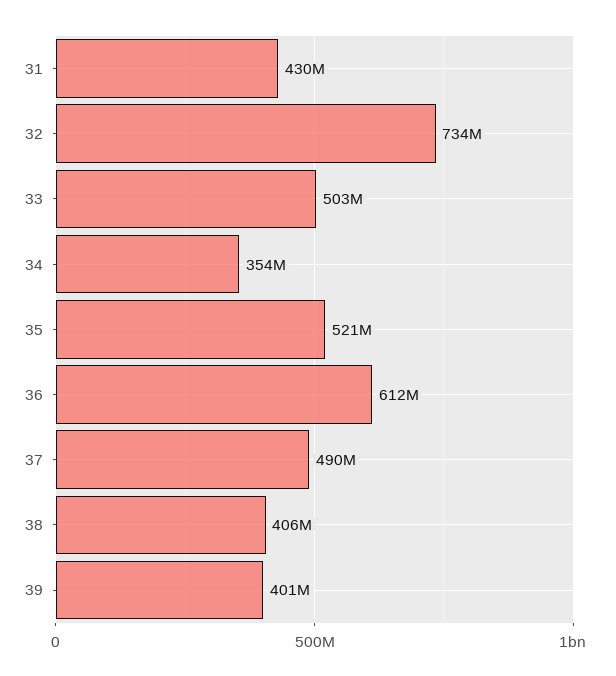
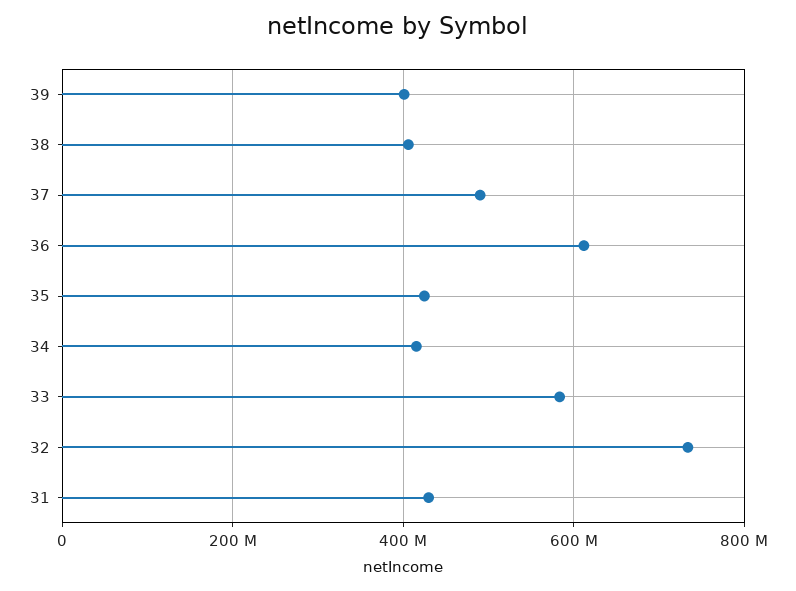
  {
    "31": 430000000,
    "32": 734000000,
-   "33": 503000000,
+   "33": 580000000,
-   "34": 354000000,
+   "34": 420000000,
-   "35": 521000000,
+   "35": 420000000,
    "36": 612000000,
    "37": 490000000,
    "38": 406000000,
    "39": 401000000
  }

